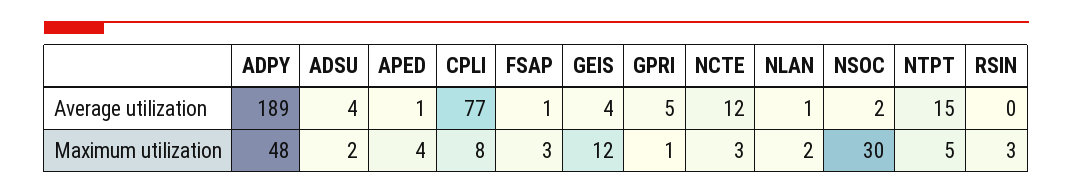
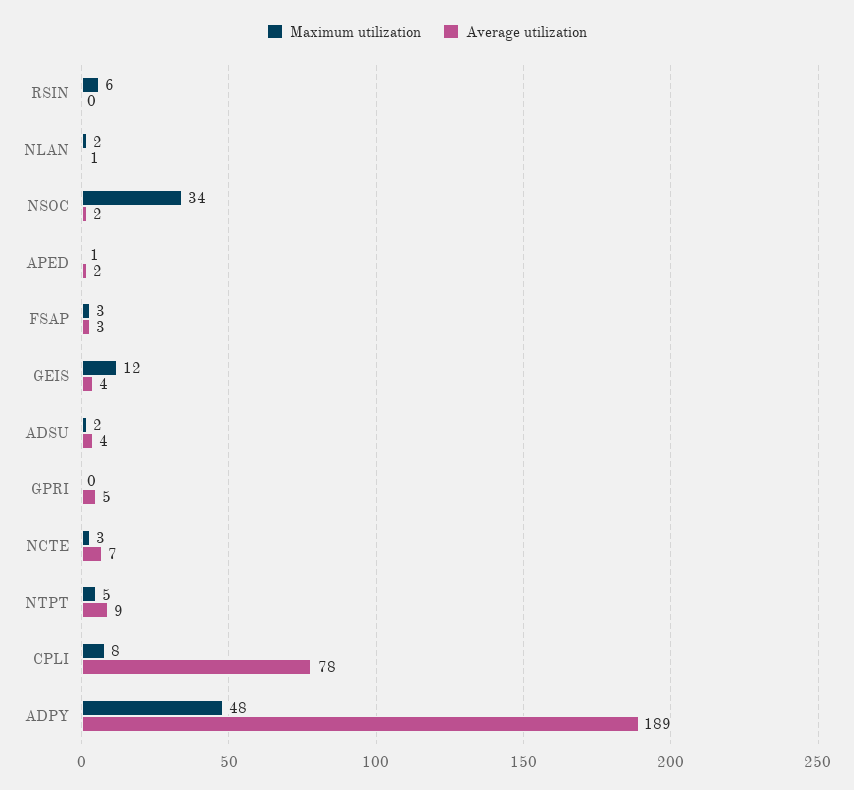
  {
    "Average utilization": {
      "ADPY": 189,
      "ADSU": 4,
-     "APED": 1,
+     "APED": 2,
-     "CPLI": 77,
+     "CPLI": 78,
-     "FSAP": 1,
+     "FSAP": 3,
      "GEIS": 4,
      "GPRI": 5,
-     "NCTE": 12,
+     "NCTE": 7,
      "NLAN": 1,
      "NSOC": 2,
-     "NTPT": 15,
+     "NTPT": 9,
      "RSIN": 0
    },
    "Maximum utilization": {
      "ADPY": 48,
      "ADSU": 2,
-     "APED": 4,
+     "APED": 1,
      "CPLI": 8,
      "FSAP": 3,
      "GEIS": 12,
-     "GPRI": 1,
+     "GPRI": 0,
      "NCTE": 3,
      "NLAN": 2,
-     "NSOC": 30,
+     "NSOC": 34,
      "NTPT": 5,
-     "RSIN": 3
+     "RSIN": 6
    }
  }

